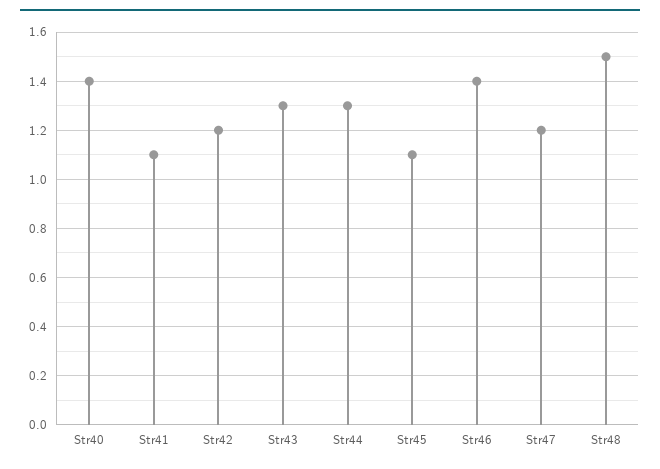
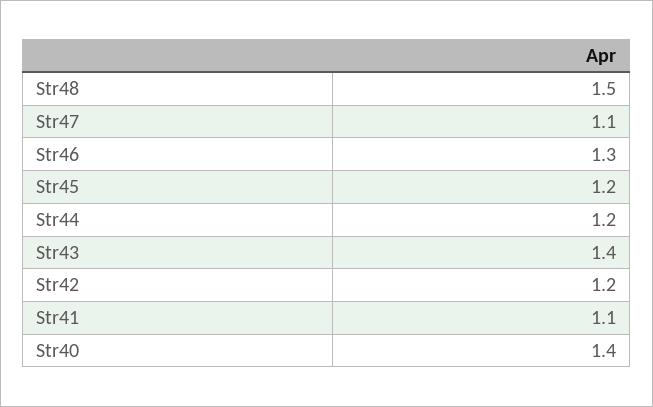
  {
    "Str40": 1.4,
    "Str41": 1.1,
    "Str42": 1.2,
-   "Str43": 1.3,
+   "Str43": 1.4,
-   "Str44": 1.3,
+   "Str44": 1.2,
-   "Str45": 1.1,
+   "Str45": 1.2,
-   "Str46": 1.4,
+   "Str46": 1.3,
-   "Str47": 1.2,
+   "Str47": 1.1,
    "Str48": 1.5
  }

